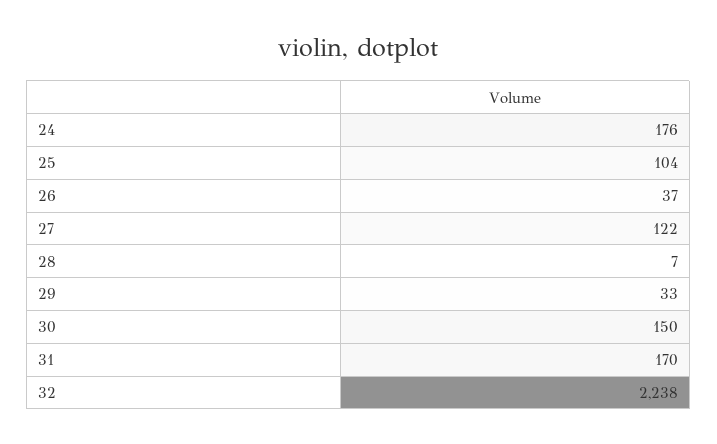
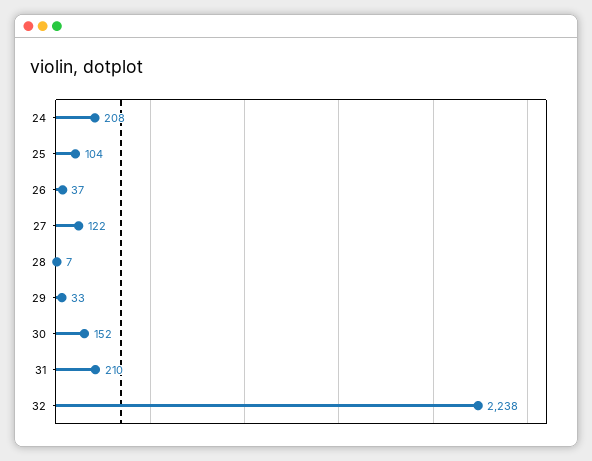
  {
-   "24": 176,
+   "24": 208,
    "25": 104,
    "26": 37,
    "27": 122,
    "28": 7,
    "29": 33,
-   "30": 150,
+   "30": 152,
-   "31": 170,
+   "31": 210,
    "32": 2238
  }

